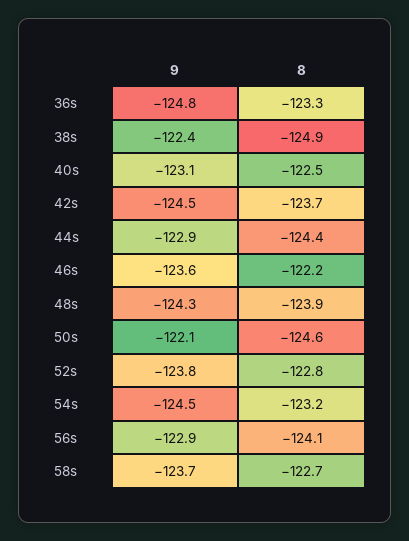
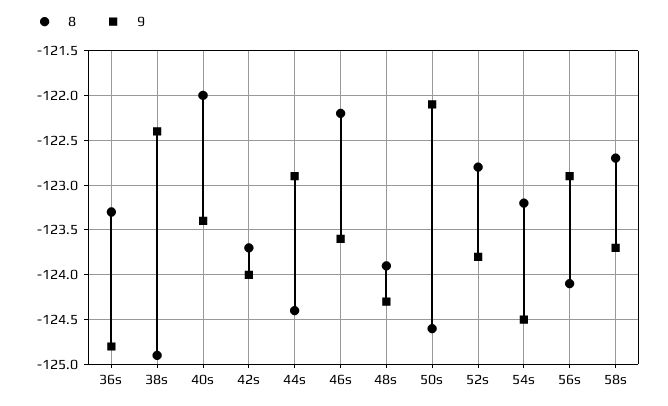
  {
    "9": {
      "36s": -124.8,
      "38s": -122.4,
-     "40s": -123.1,
+     "40s": -123.4,
-     "42s": -124.5,
+     "42s": -124,
      "44s": -122.9,
      "46s": -123.6,
      "48s": -124.3,
      "50s": -122.1,
      "52s": -123.8,
      "54s": -124.5,
      "56s": -122.9,
      "58s": -123.7
    },
    "8": {
      "36s": -123.3,
      "38s": -124.9,
-     "40s": -122.5,
+     "40s": -122,
      "42s": -123.7,
      "44s": -124.4,
      "46s": -122.2,
      "48s": -123.9,
      "50s": -124.6,
      "52s": -122.8,
      "54s": -123.2,
      "56s": -124.1,
      "58s": -122.7
    }
  }

